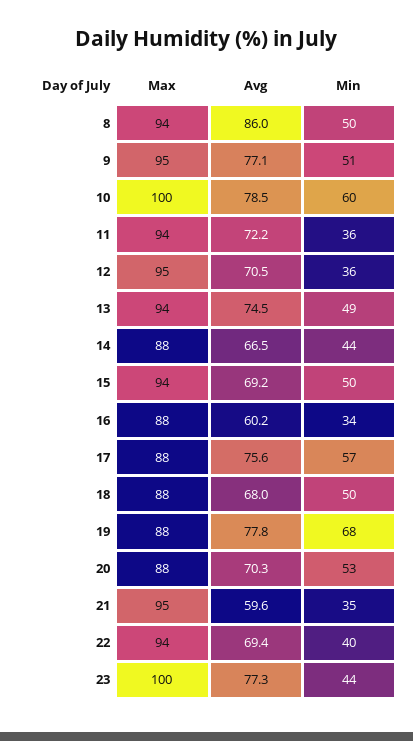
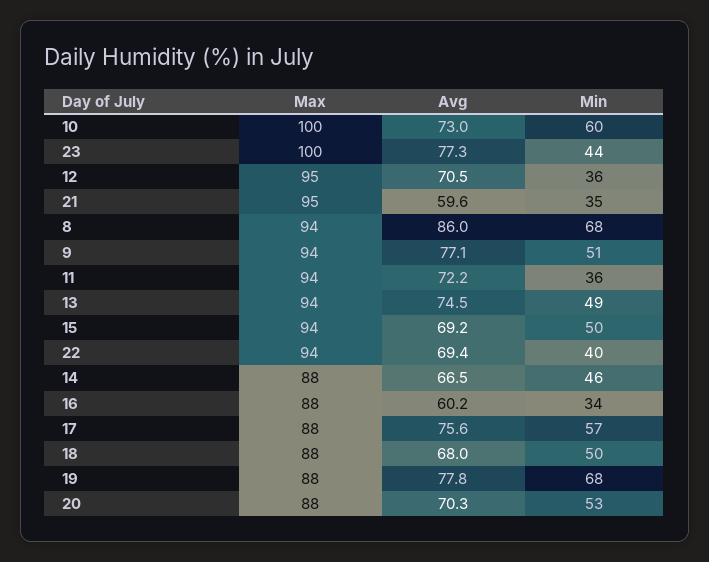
  {
    "Max": {
      "8": 94,
-     "9": 95,
+     "9": 94,
      "10": 100,
      "11": 94,
      "12": 95,
      "13": 94,
      "14": 88,
      "15": 94,
      "16": 88,
      "17": 88,
      "18": 88,
      "19": 88,
      "20": 88,
      "21": 95,
      "22": 94,
      "23": 100
    },
    "Avg": {
      "8": 86,
      "9": 77.1,
-     "10": 78.5,
+     "10": 73,
      "11": 72.2,
      "12": 70.5,
      "13": 74.5,
      "14": 66.5,
      "15": 69.2,
      "16": 60.2,
      "17": 75.6,
      "18": 68,
      "19": 77.8,
      "20": 70.3,
      "21": 59.6,
      "22": 69.4,
      "23": 77.3
    },
    "Min": {
-     "8": 50,
+     "8": 68,
      "9": 51,
      "10": 60,
      "11": 36,
      "12": 36,
      "13": 49,
-     "14": 44,
+     "14": 46,
      "15": 50,
      "16": 34,
      "17": 57,
      "18": 50,
      "19": 68,
      "20": 53,
      "21": 35,
      "22": 40,
      "23": 44
    }
  }

